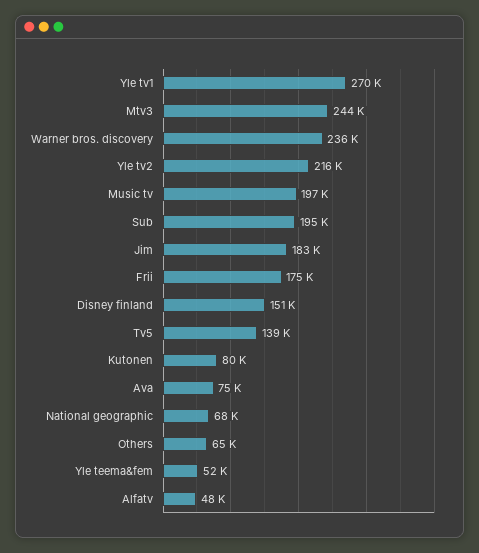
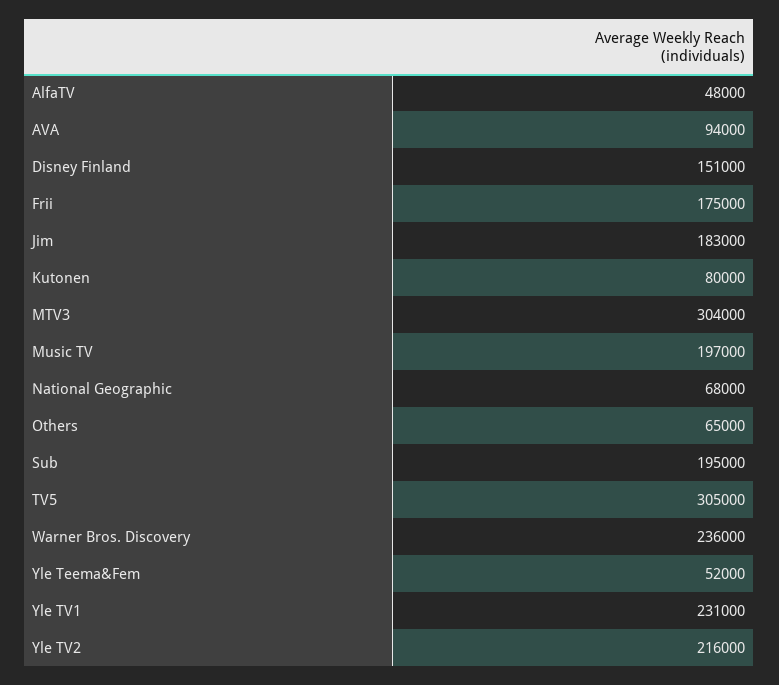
  {
-   "Yle tv1": 270000,
+   "Yle tv1": 231000,
-   "Mtv3": 244000,
+   "Mtv3": 304000,
    "Warner bros. discovery": 236000,
    "Yle tv2": 216000,
    "Music tv": 197000,
    "Sub": 195000,
    "Jim": 183000,
    "Frii": 175000,
    "Disney finland": 151000,
-   "Tv5": 139000,
+   "Tv5": 305000,
    "Kutonen": 80000,
-   "Ava": 75000,
+   "Ava": 94000,
    "National geographic": 68000,
    "Others": 65000,
    "Yle teema&fem": 52000,
    "Alfatv": 48000
  }

